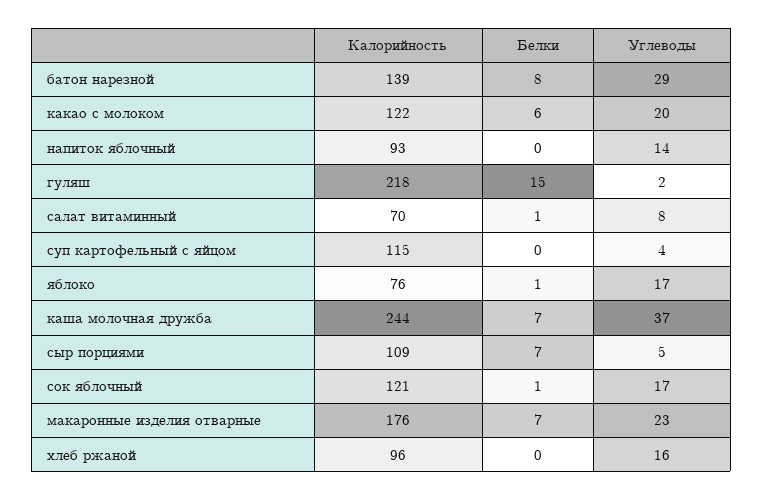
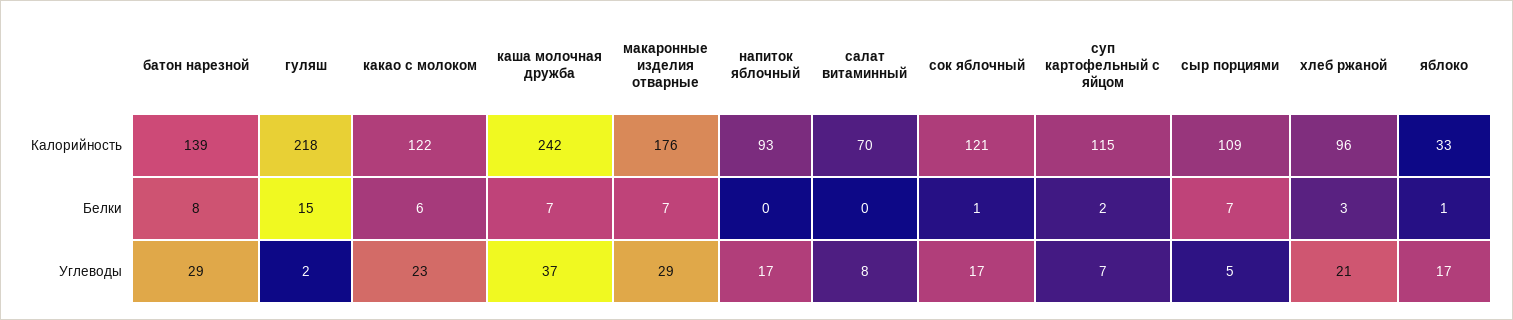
  {
    "Калорийность": {
      "батон нарезной": 139,
      "какао с молоком": 122,
      "напиток яблочный": 93,
      "гуляш": 218,
      "салат витаминный": 70,
      "суп картофельный с яйцом": 115,
-     "яблоко": 76,
+     "яблоко": 33,
-     "каша молочная дружба": 244,
+     "каша молочная дружба": 242,
      "сыр порциями": 109,
      "сок яблочный": 121,
      "макаронные изделия отварные": 176,
      "хлеб ржаной": 96
    },
    "Белки": {
      "батон нарезной": 8,
      "какао с молоком": 6,
      "напиток яблочный": 0,
      "гуляш": 15,
-     "салат витаминный": 1,
+     "салат витаминный": 0,
-     "суп картофельный с яйцом": 0,
+     "суп картофельный с яйцом": 2,
      "яблоко": 1,
      "каша молочная дружба": 7,
      "сыр порциями": 7,
      "сок яблочный": 1,
      "макаронные изделия отварные": 7,
-     "хлеб ржаной": 0
+     "хлеб ржаной": 3
    },
    "Углеводы": {
      "батон нарезной": 29,
-     "какао с молоком": 20,
+     "какао с молоком": 23,
-     "напиток яблочный": 14,
+     "напиток яблочный": 17,
      "гуляш": 2,
      "салат витаминный": 8,
-     "суп картофельный с яйцом": 4,
+     "суп картофельный с яйцом": 7,
      "яблоко": 17,
      "каша молочная дружба": 37,
      "сыр порциями": 5,
      "сок яблочный": 17,
-     "макаронные изделия отварные": 23,
+     "макаронные изделия отварные": 29,
-     "хлеб ржаной": 16
+     "хлеб ржаной": 21
    }
  }

